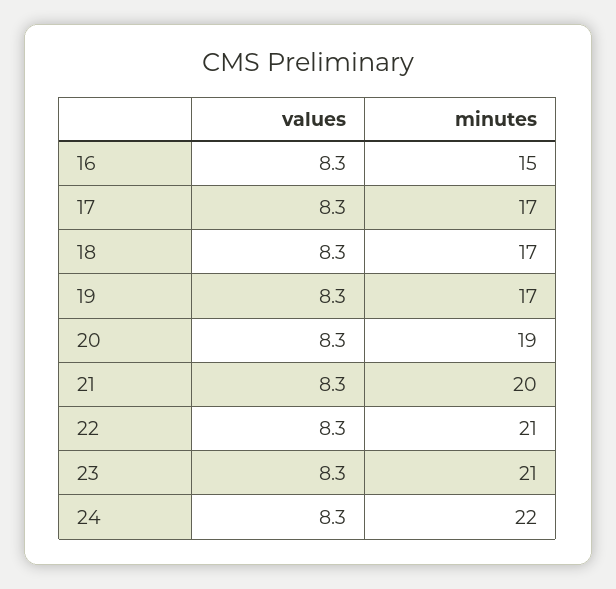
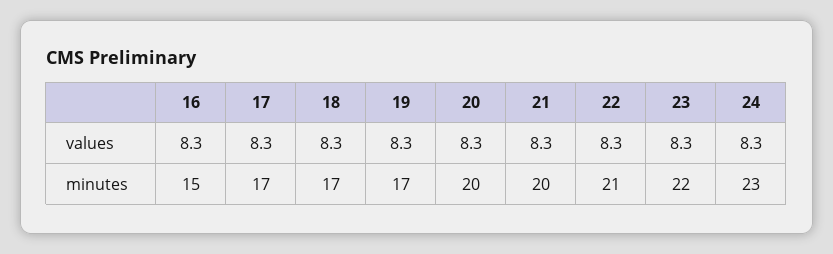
  {
    "values": {
      "16": 8.3,
      "17": 8.3,
      "18": 8.3,
      "19": 8.3,
      "20": 8.3,
      "21": 8.3,
      "22": 8.3,
      "23": 8.3,
      "24": 8.3
    },
    "minutes": {
      "16": 15,
      "17": 17,
      "18": 17,
      "19": 17,
-     "20": 19,
+     "20": 20,
      "21": 20,
      "22": 21,
-     "23": 21,
+     "23": 22,
-     "24": 22
+     "24": 23
    }
  }

